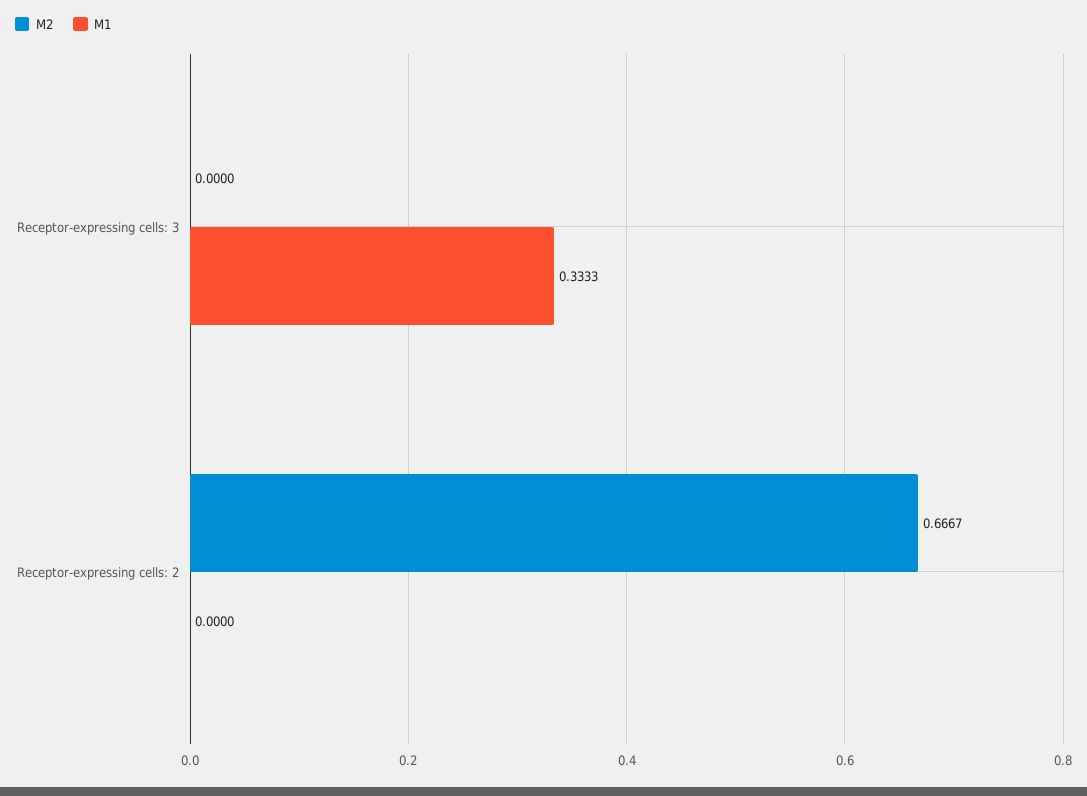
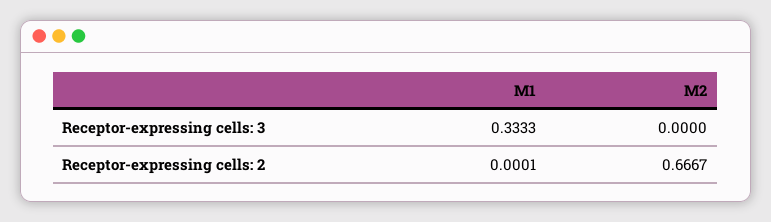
  {
    "M2": {
      "Receptor-expressing cells: 3": 0,
      "Receptor-expressing cells: 2": 0.6667
    },
    "M1": {
      "Receptor-expressing cells: 3": 0.3333,
-     "Receptor-expressing cells: 2": 0
+     "Receptor-expressing cells: 2": 0.0001
    }
  }

